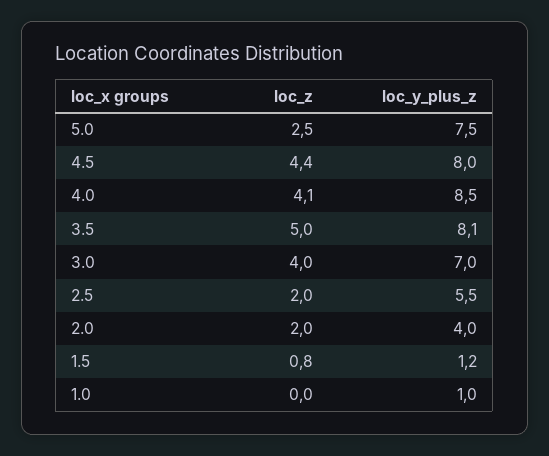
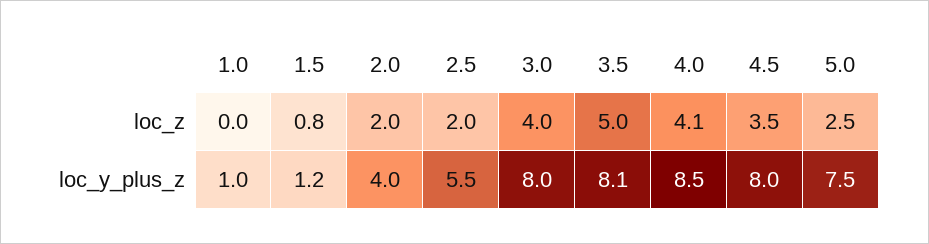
  {
    "loc_z": {
      "5.0": 2.5,
-     "4.5": 4.4,
+     "4.5": 3.5,
      "4.0": 4.1,
      "3.5": 5,
      "3.0": 4,
      "2.5": 2,
      "2.0": 2,
      "1.5": 0.8,
      "1.0": 0
    },
    "loc_y_plus_z": {
      "5.0": 7.5,
      "4.5": 8,
      "4.0": 8.5,
      "3.5": 8.1,
-     "3.0": 7,
+     "3.0": 8,
      "2.5": 5.5,
      "2.0": 4,
      "1.5": 1.2,
      "1.0": 1
    }
  }

